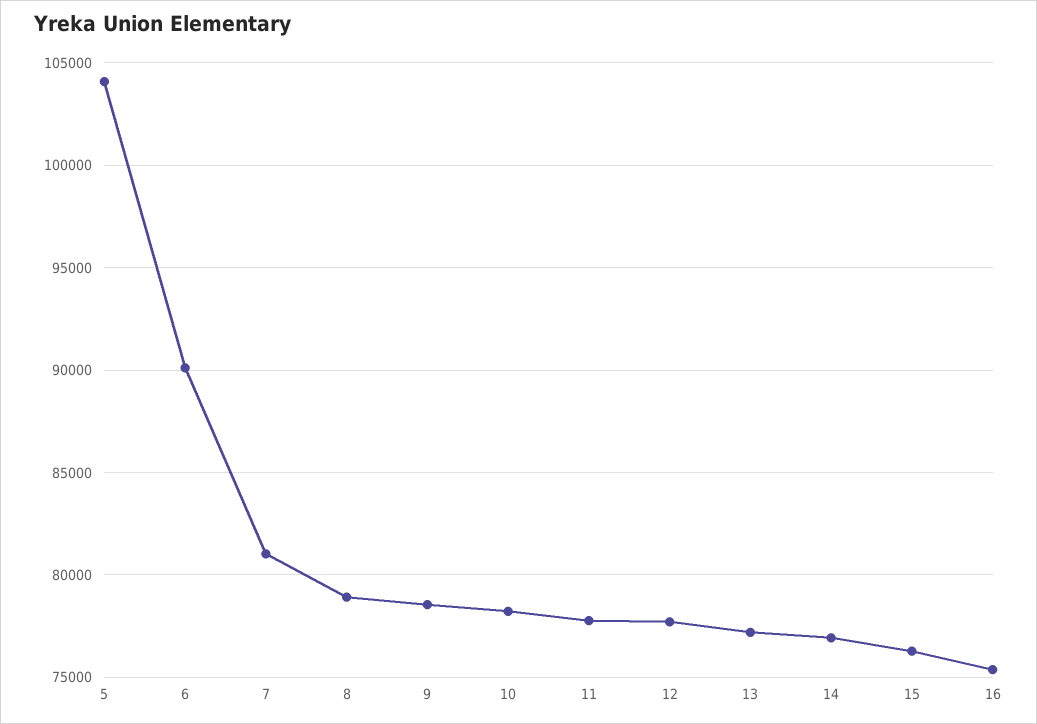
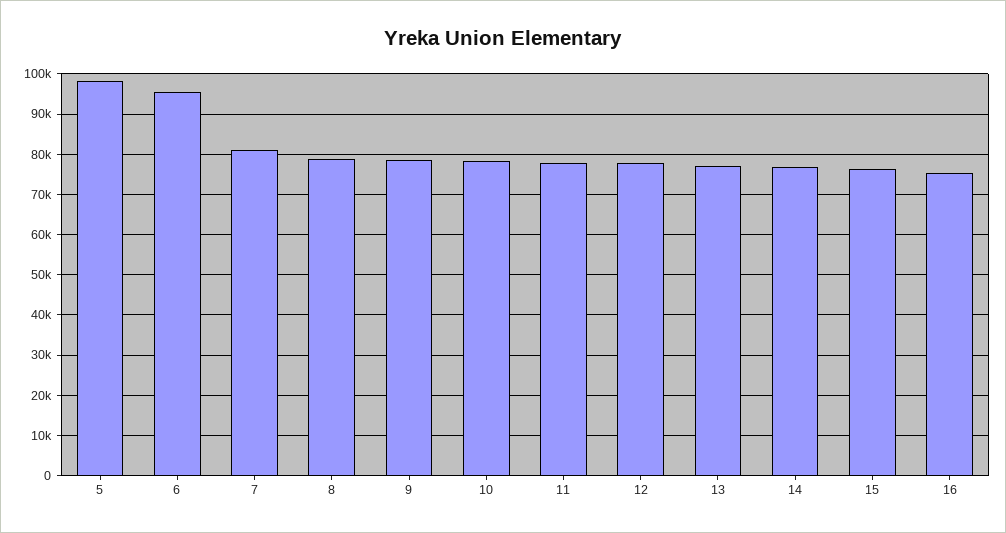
  {
-   "5": 104000,
+   "5": 98000,
-   "6": 90000,
+   "6": 96000,
    "7": 81000,
    "8": 79000,
    "9": 78500,
    "10": 78000,
    "11": 78000,
    "12": 77500,
    "13": 77000,
    "14": 77000,
    "15": 76500,
    "16": 75500
  }

